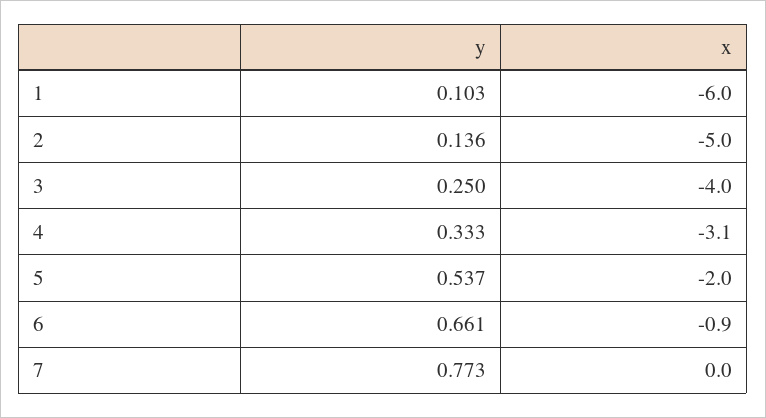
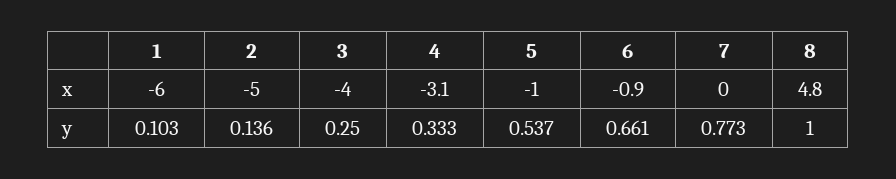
  {
    "y": {
      "1": 0.103,
      "2": 0.136,
      "3": 0.25,
      "4": 0.333,
      "5": 0.537,
      "6": 0.661,
-     "7": 0.773
+     "7": 0.773,
+     "8": 1
    },
    "x": {
      "1": -6,
      "2": -5,
      "3": -4,
      "4": -3.1,
-     "5": -2,
+     "5": -1,
      "6": -0.9,
-     "7": 0
+     "7": 0,
+     "8": 4.8
    }
  }

